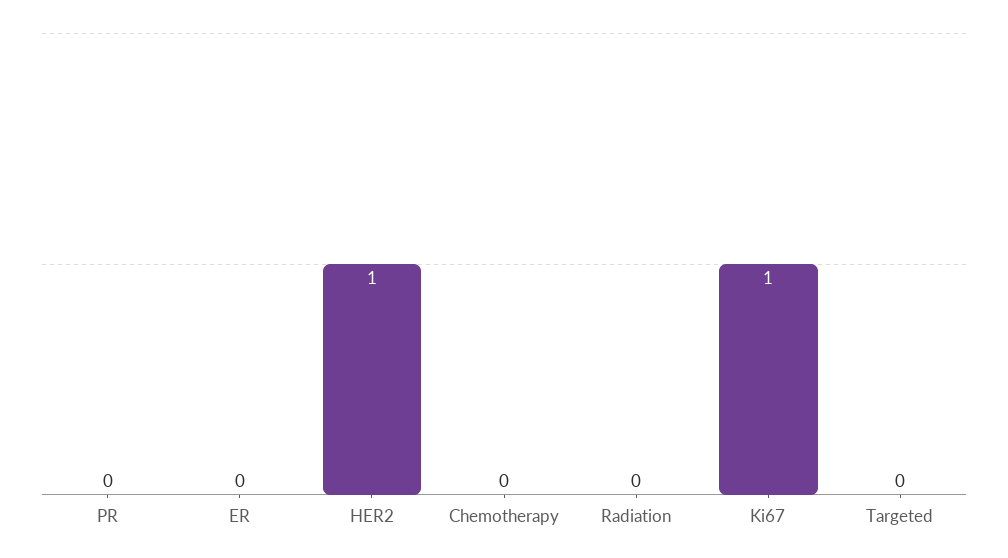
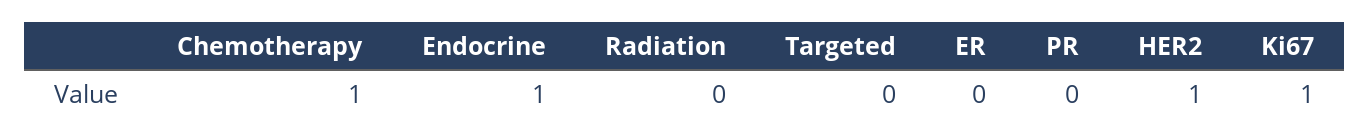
  {
    "PR": 0,
    "ER": 0,
    "HER2": 1,
-   "Chemotherapy": 0,
+   "Chemotherapy": 1,
    "Radiation": 0,
    "Ki67": 1,
-   "Targeted": 0
+   "Targeted": 0,
+   "Endocrine": 1
  }

